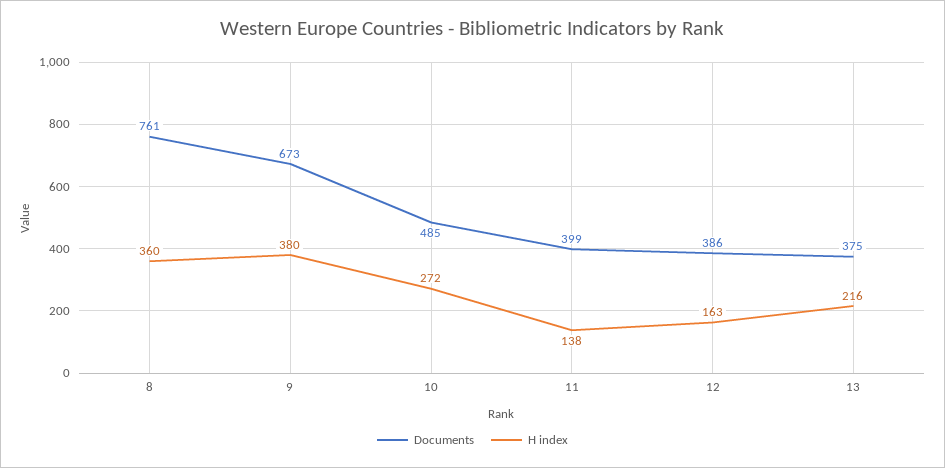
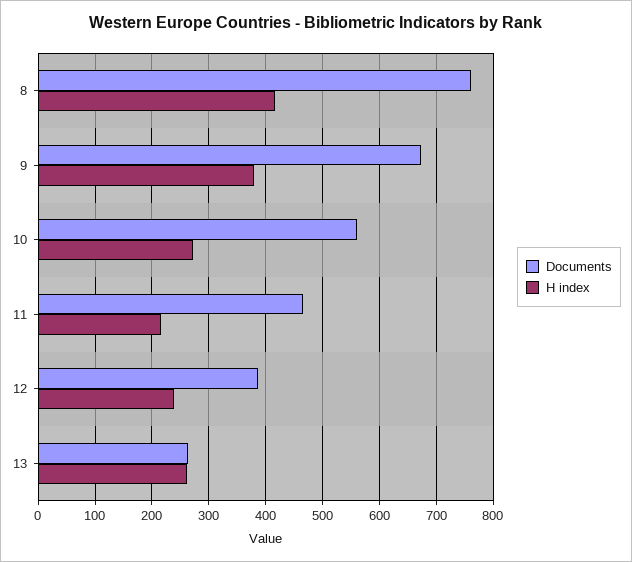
  {
    "Documents": {
      "8": 761,
      "9": 673,
-     "10": 485,
+     "10": 560,
-     "11": 399,
+     "11": 460,
      "12": 386,
-     "13": 375
+     "13": 260
    },
    "H index": {
-     "8": 360,
+     "8": 420,
      "9": 380,
      "10": 272,
-     "11": 138,
+     "11": 220,
-     "12": 163,
+     "12": 240,
-     "13": 216
+     "13": 260
    }
  }

